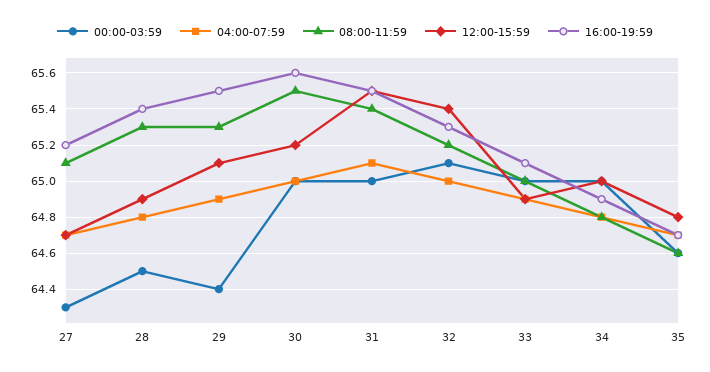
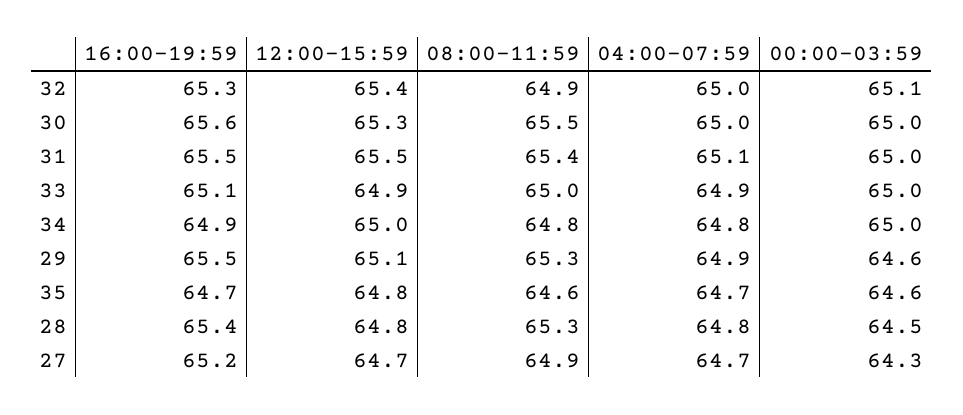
  {
    "00:00-03:59": {
      "27": 64.3,
      "28": 64.5,
-     "29": 64.4,
+     "29": 64.6,
      "30": 65,
      "31": 65,
      "32": 65.1,
      "33": 65,
      "34": 65,
      "35": 64.6
    },
    "04:00-07:59": {
      "27": 64.7,
      "28": 64.8,
      "29": 64.9,
      "30": 65,
      "31": 65.1,
      "32": 65,
      "33": 64.9,
      "34": 64.8,
      "35": 64.7
    },
    "08:00-11:59": {
-     "27": 65.1,
+     "27": 64.9,
      "28": 65.3,
      "29": 65.3,
      "30": 65.5,
      "31": 65.4,
-     "32": 65.2,
+     "32": 64.9,
      "33": 65,
      "34": 64.8,
      "35": 64.6
    },
    "12:00-15:59": {
      "27": 64.7,
-     "28": 64.9,
+     "28": 64.8,
      "29": 65.1,
-     "30": 65.2,
+     "30": 65.3,
      "31": 65.5,
      "32": 65.4,
      "33": 64.9,
      "34": 65,
      "35": 64.8
    },
    "16:00-19:59": {
      "27": 65.2,
      "28": 65.4,
      "29": 65.5,
      "30": 65.6,
      "31": 65.5,
      "32": 65.3,
      "33": 65.1,
      "34": 64.9,
      "35": 64.7
    }
  }

